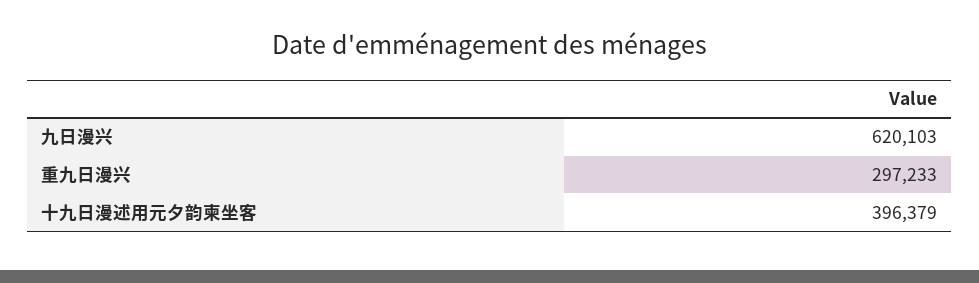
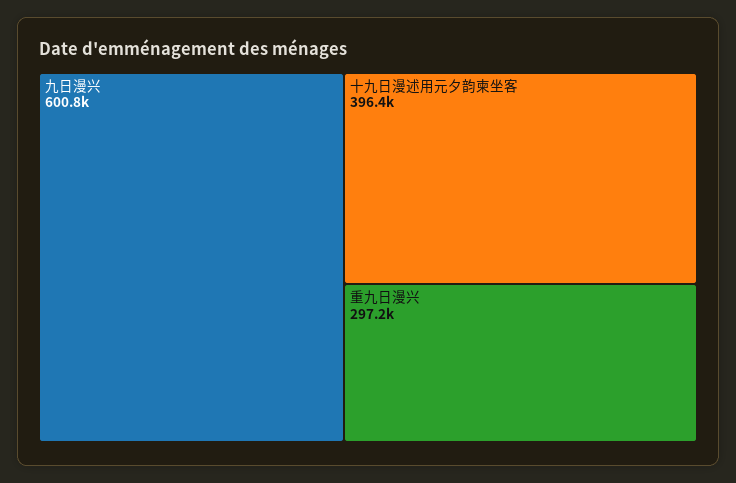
  {
-   "九日漫兴": 620103,
+   "九日漫兴": 600800,
    "重九日漫兴": 297233,
    "十九日漫述用元夕韵柬坐客": 396379
  }

